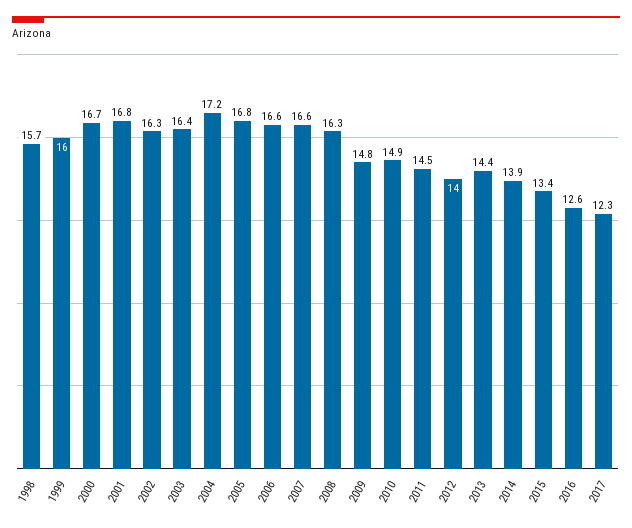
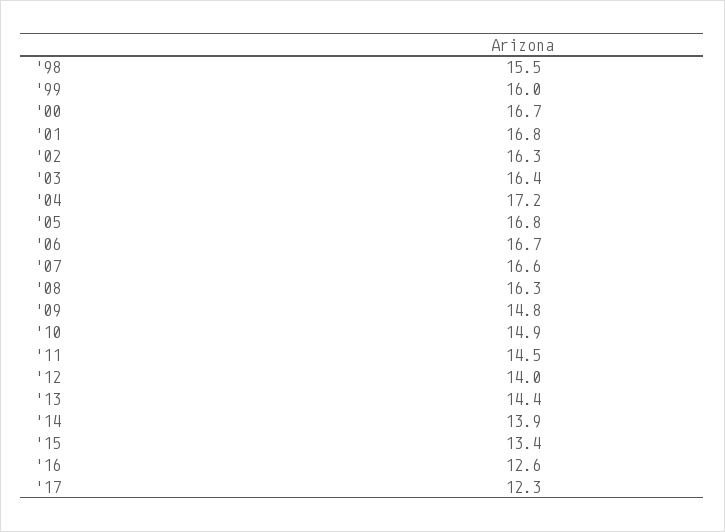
  {
-   "1998": 15.7,
+   "1998": 15.5,
    "1999": 16,
    "2000": 16.7,
    "2001": 16.8,
    "2002": 16.3,
    "2003": 16.4,
    "2004": 17.2,
    "2005": 16.8,
-   "2006": 16.6,
+   "2006": 16.7,
    "2007": 16.6,
    "2008": 16.3,
    "2009": 14.8,
    "2010": 14.9,
    "2011": 14.5,
    "2012": 14,
    "2013": 14.4,
    "2014": 13.9,
    "2015": 13.4,
    "2016": 12.6,
    "2017": 12.3
  }

